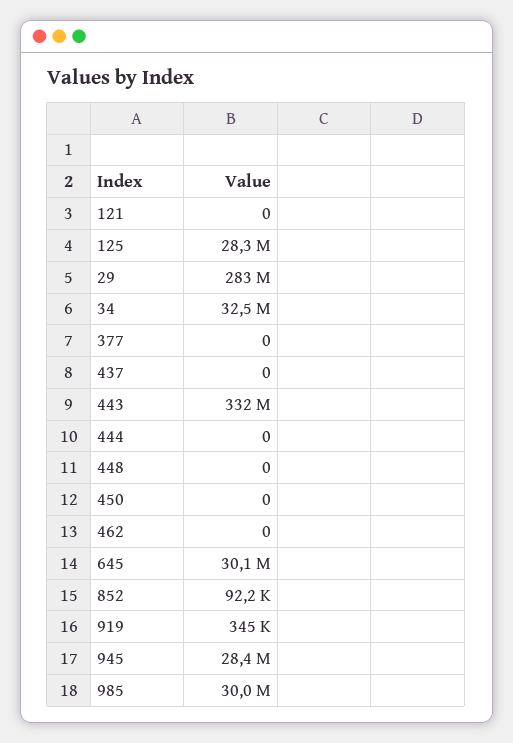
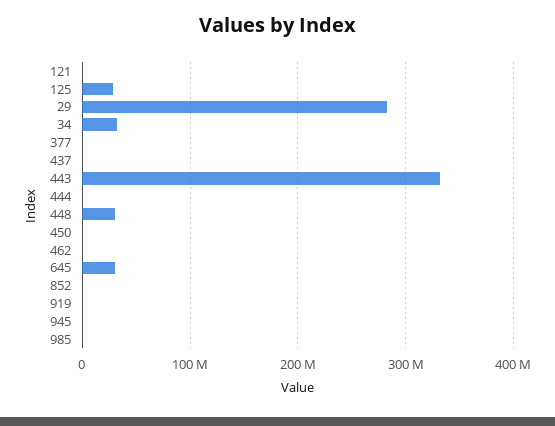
  {
    "121": 0,
    "125": 28300000,
    "29": 283000000,
    "34": 32500000,
    "377": 0,
    "437": 0,
    "443": 332000000,
    "444": 0,
-   "448": 0,
+   "448": 30000000,
    "450": 0,
    "462": 0,
    "645": 30100000,
    "852": 92200,
    "919": 345000,
-   "945": 28400000,
+   "945": 0,
-   "985": 30000000
+   "985": 0
  }

